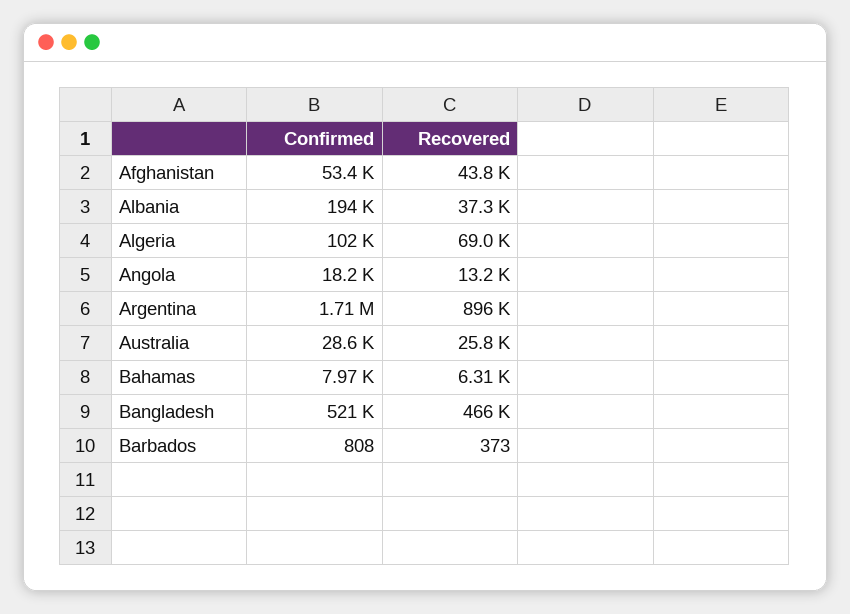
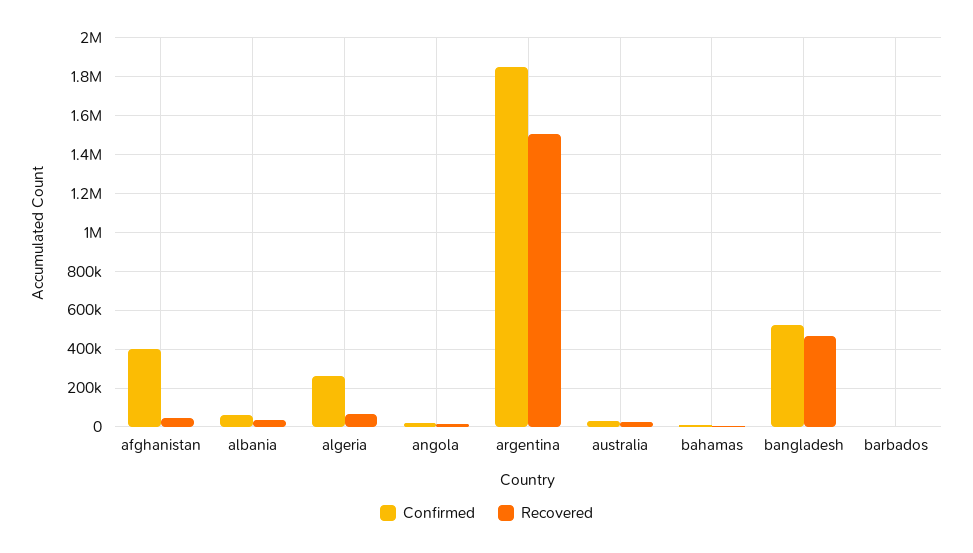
  {
    "Confirmed": {
-     "Afghanistan": 53400,
+     "Afghanistan": 400000,
-     "Albania": 194000,
+     "Albania": 50000,
-     "Algeria": 102000,
+     "Algeria": 250000,
      "Angola": 18200,
-     "Argentina": 1710000,
+     "Argentina": 1850000,
      "Australia": 28600,
      "Bahamas": 7970,
      "Bangladesh": 521000,
      "Barbados": 808
    },
    "Recovered": {
      "Afghanistan": 43800,
      "Albania": 37300,
      "Algeria": 69000,
      "Angola": 13200,
-     "Argentina": 896000,
+     "Argentina": 1500000,
      "Australia": 25800,
      "Bahamas": 6310,
      "Bangladesh": 466000,
      "Barbados": 373
    }
  }

